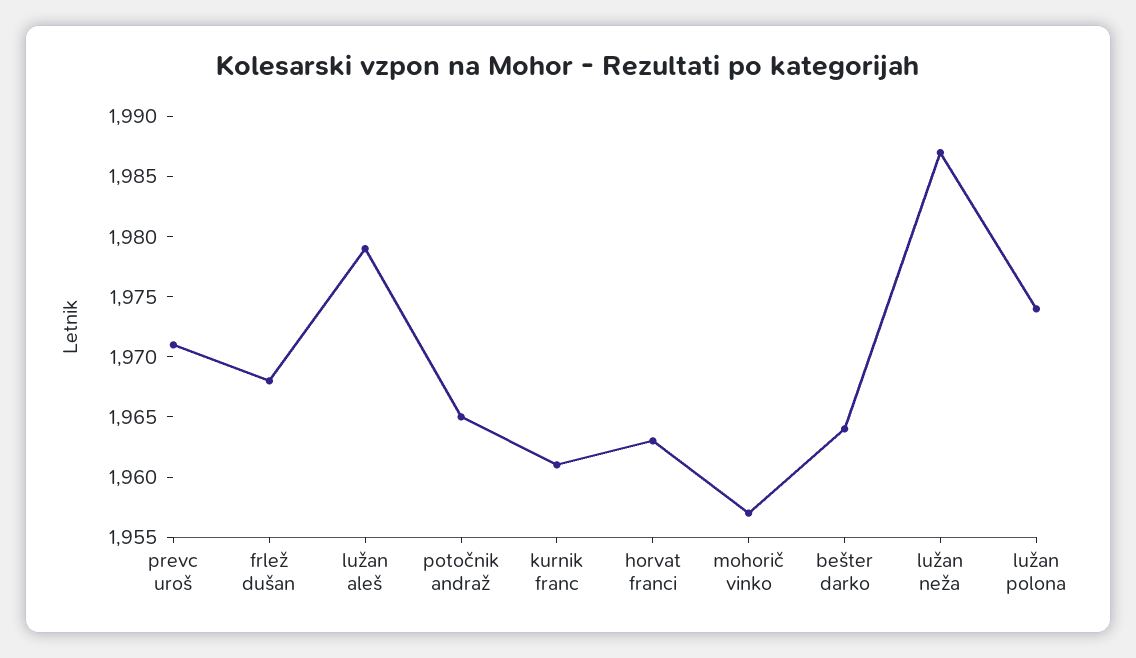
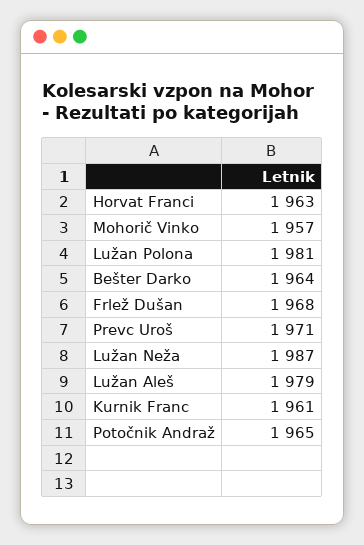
  {
    "prevc uroš": 1971,
    "frlež dušan": 1968,
    "lužan aleš": 1979,
    "potočnik andraž": 1965,
    "kurnik franc": 1961,
    "horvat franci": 1963,
    "mohorič vinko": 1957,
    "bešter darko": 1964,
    "lužan neža": 1987,
-   "lužan polona": 1974
+   "lužan polona": 1981
  }

